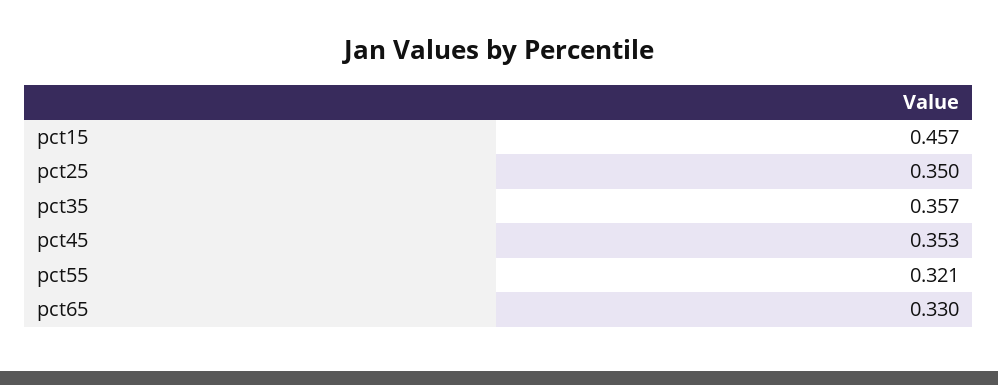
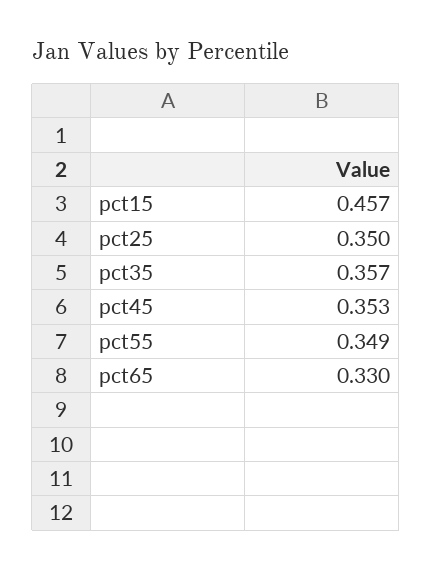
  {
    "pct15": 0.457,
    "pct25": 0.35,
    "pct35": 0.357,
    "pct45": 0.353,
-   "pct55": 0.321,
+   "pct55": 0.349,
    "pct65": 0.33
  }

